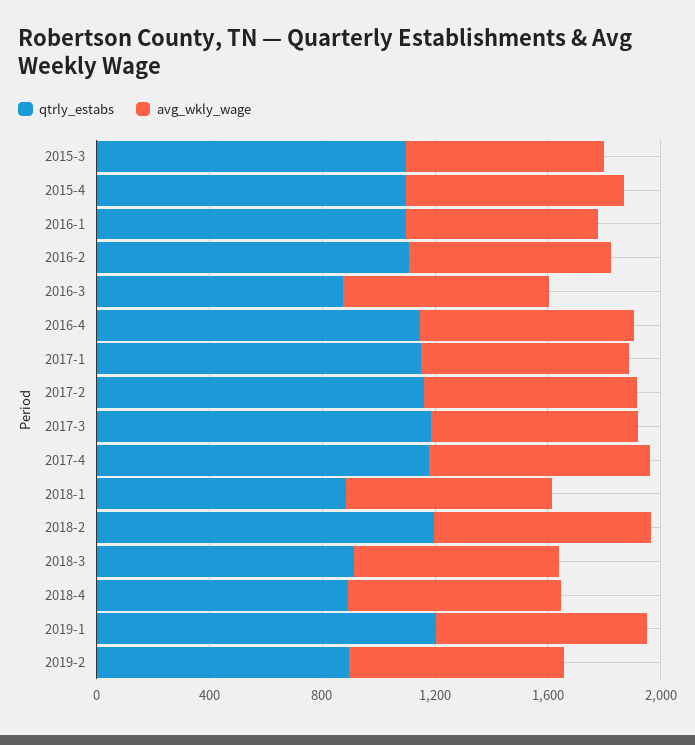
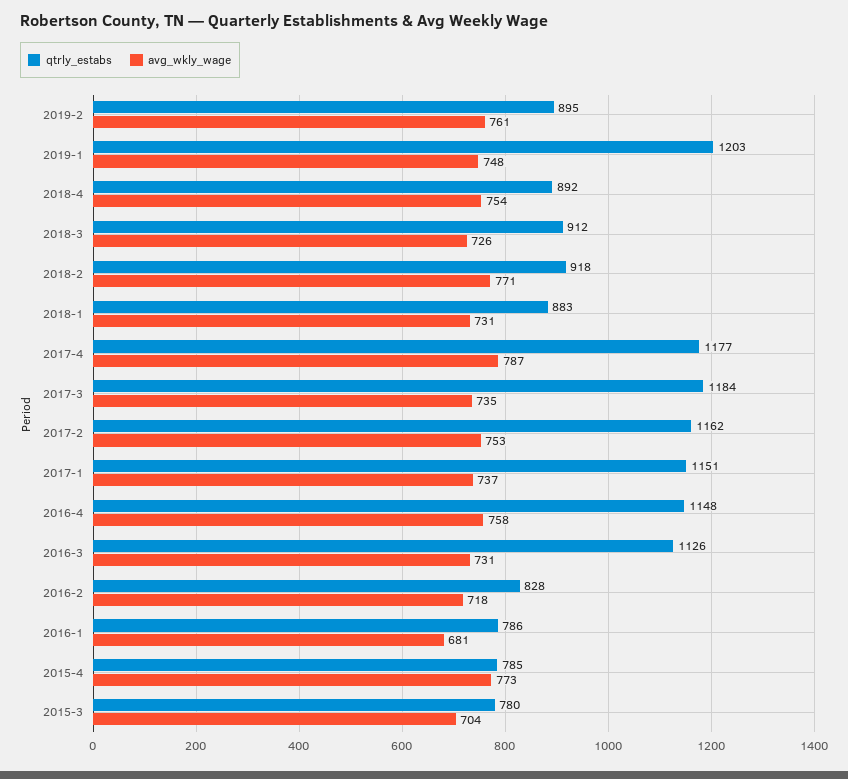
  {
    "qtrly_estabs": {
-     "2015-3": 1100,
+     "2015-3": 780,
-     "2015-4": 1100,
+     "2015-4": 785,
-     "2016-1": 1100,
+     "2016-1": 786,
-     "2016-2": 1100,
+     "2016-2": 828,
-     "2016-3": 900,
+     "2016-3": 1126,
      "2016-4": 1148,
      "2017-1": 1151,
      "2017-2": 1162,
      "2017-3": 1184,
      "2017-4": 1177,
      "2018-1": 883,
-     "2018-2": 1200,
+     "2018-2": 918,
      "2018-3": 912,
      "2018-4": 892,
      "2019-1": 1203,
      "2019-2": 895
    },
    "avg_wkly_wage": {
      "2015-3": 704,
      "2015-4": 773,
      "2016-1": 681,
      "2016-2": 718,
      "2016-3": 731,
      "2016-4": 758,
      "2017-1": 737,
      "2017-2": 753,
      "2017-3": 735,
      "2017-4": 787,
      "2018-1": 731,
      "2018-2": 771,
      "2018-3": 726,
      "2018-4": 754,
      "2019-1": 748,
      "2019-2": 761
    }
  }

